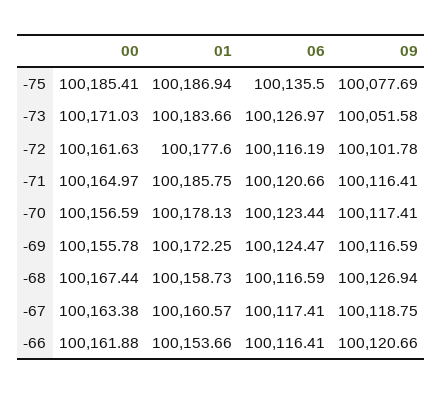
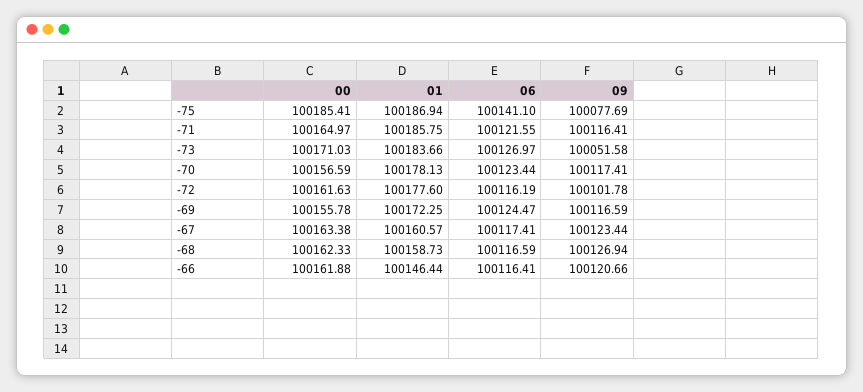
  {
    "00": {
      "-75": 100185.41,
      "-73": 100171.03,
      "-72": 100161.63,
      "-71": 100164.97,
      "-70": 100156.59,
      "-69": 100155.78,
-     "-68": 100167.44,
+     "-68": 100162.33,
      "-67": 100163.38,
      "-66": 100161.88
    },
    "01": {
      "-75": 100186.94,
      "-73": 100183.66,
      "-72": 100177.6,
      "-71": 100185.75,
      "-70": 100178.13,
      "-69": 100172.25,
      "-68": 100158.73,
      "-67": 100160.57,
-     "-66": 100153.66
+     "-66": 100146.44
    },
    "06": {
-     "-75": 100135.5,
+     "-75": 100141.1,
      "-73": 100126.97,
      "-72": 100116.19,
-     "-71": 100120.66,
+     "-71": 100121.55,
      "-70": 100123.44,
      "-69": 100124.47,
      "-68": 100116.59,
      "-67": 100117.41,
      "-66": 100116.41
    },
    "09": {
      "-75": 100077.69,
      "-73": 100051.58,
      "-72": 100101.78,
      "-71": 100116.41,
      "-70": 100117.41,
      "-69": 100116.59,
      "-68": 100126.94,
-     "-67": 100118.75,
+     "-67": 100123.44,
      "-66": 100120.66
    }
  }

